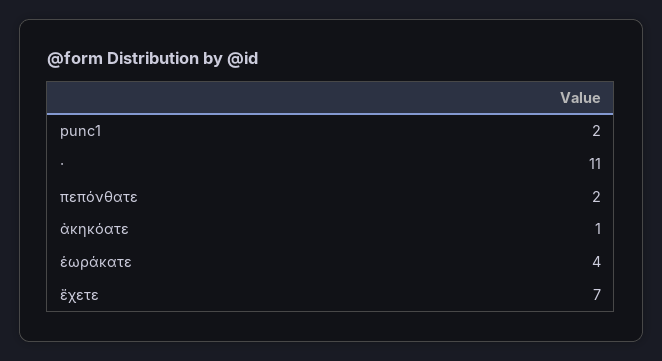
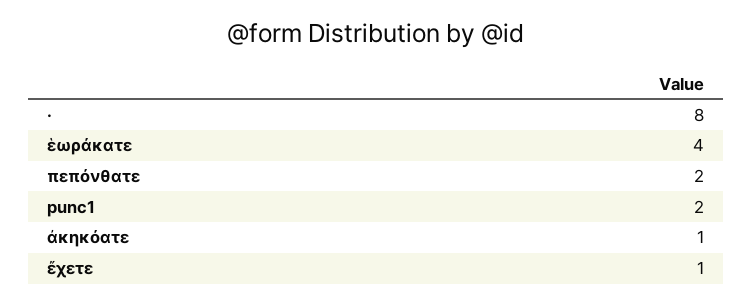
  {
    "punc1": 2,
-   "·": 11,
+   "·": 8,
    "πεπόνθατε": 2,
    "ἀκηκόατε": 1,
    "ἑωράκατε": 4,
-   "ἔχετε": 7
+   "ἔχετε": 1
  }

